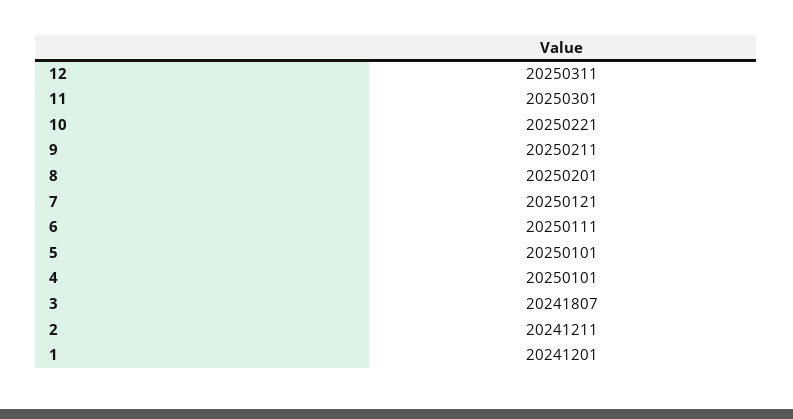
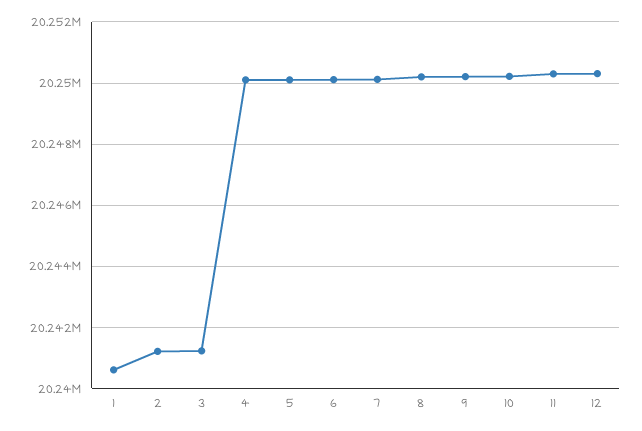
  {
    "12": 20250311,
    "11": 20250301,
    "10": 20250221,
    "9": 20250211,
    "8": 20250201,
    "7": 20250121,
    "6": 20250111,
    "5": 20250101,
    "4": 20250101,
-   "3": 20241807,
+   "3": 20241200,
    "2": 20241211,
-   "1": 20241201
+   "1": 20240600
  }

